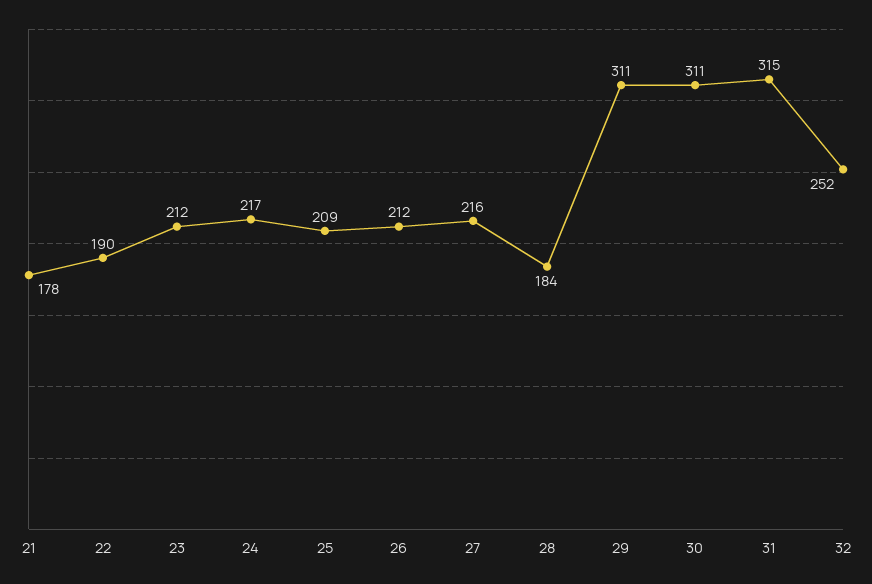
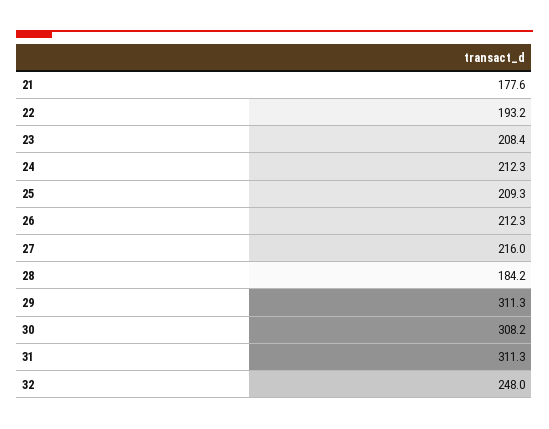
  {
    "21": 177.6,
-   "22": 190,
+   "22": 193.2,
-   "23": 212,
+   "23": 208.4,
-   "24": 217,
+   "24": 212.3,
    "25": 209.3,
    "26": 212.3,
    "27": 216,
    "28": 184.2,
    "29": 311.3,
-   "30": 311,
+   "30": 308.2,
-   "31": 315,
+   "31": 311.3,
-   "32": 252
+   "32": 248
  }

